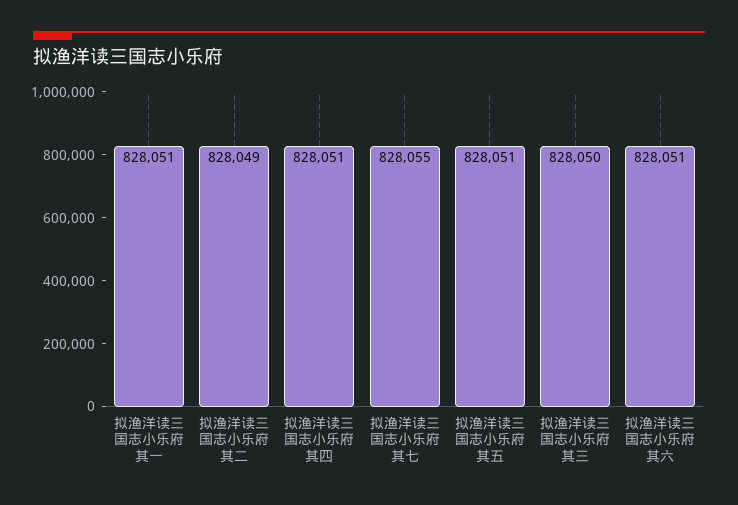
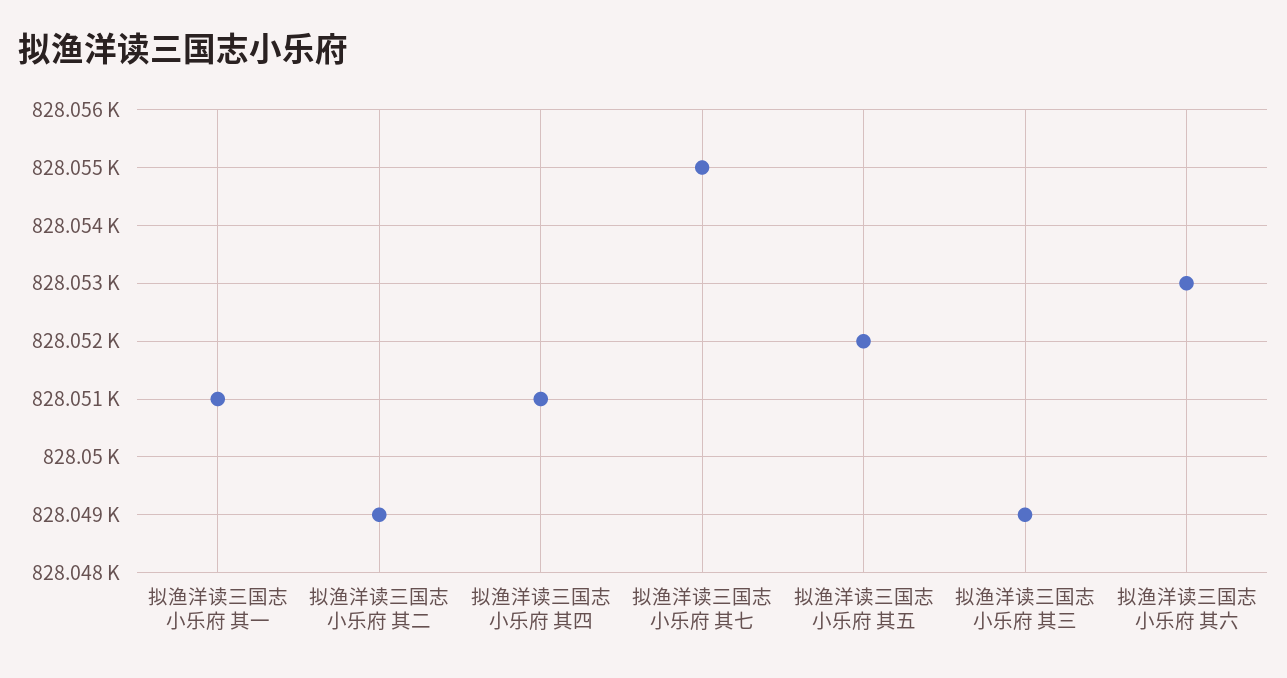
  {
    "拟渔洋读三国志小乐府 其一": 828051,
    "拟渔洋读三国志小乐府 其二": 828049,
    "拟渔洋读三国志小乐府 其四": 828051,
    "拟渔洋读三国志小乐府 其七": 828055,
-   "拟渔洋读三国志小乐府 其五": 828051,
+   "拟渔洋读三国志小乐府 其五": 828052,
-   "拟渔洋读三国志小乐府 其三": 828050,
+   "拟渔洋读三国志小乐府 其三": 828049,
-   "拟渔洋读三国志小乐府 其六": 828051
+   "拟渔洋读三国志小乐府 其六": 828053
  }

